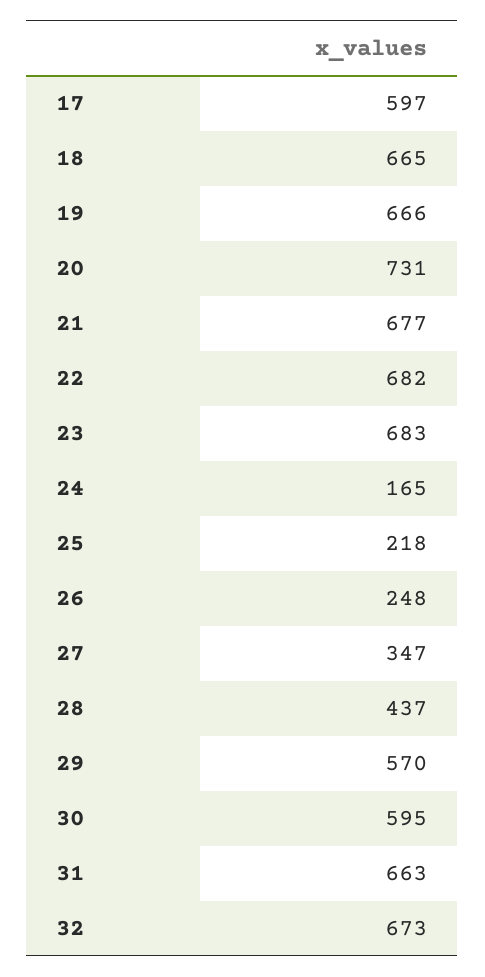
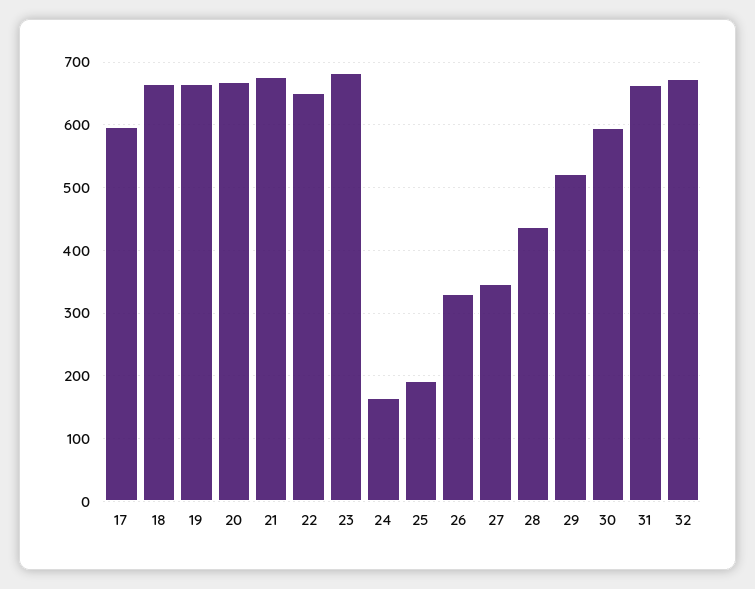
  {
    "17": 597,
    "18": 665,
    "19": 666,
-   "20": 731,
+   "20": 670,
    "21": 677,
-   "22": 682,
+   "22": 650,
    "23": 683,
    "24": 165,
-   "25": 218,
+   "25": 190,
-   "26": 248,
+   "26": 330,
    "27": 347,
    "28": 437,
-   "29": 570,
+   "29": 520,
    "30": 595,
    "31": 663,
    "32": 673
  }

